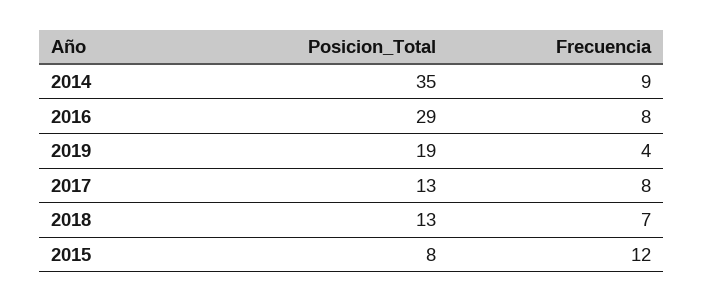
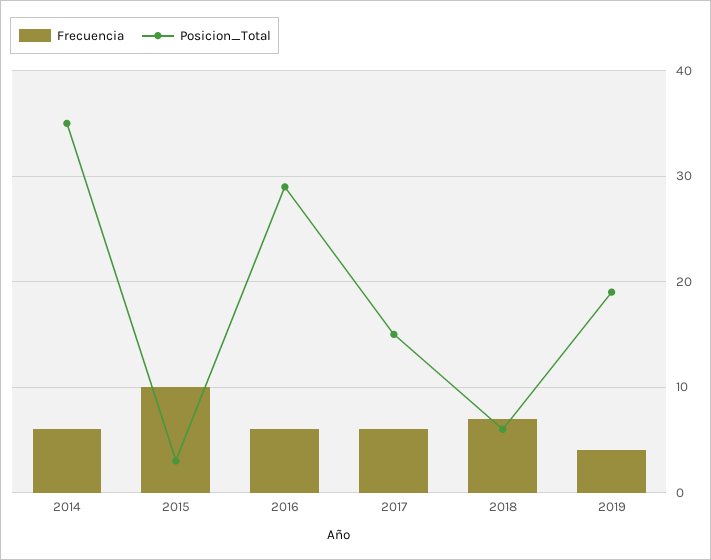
  {
    "Posicion_Total": {
      "2014": 35,
      "2016": 29,
      "2019": 19,
-     "2017": 13,
+     "2017": 15,
-     "2018": 13,
+     "2018": 6,
-     "2015": 8
+     "2015": 3
    },
    "Frecuencia": {
-     "2014": 9,
+     "2014": 6,
-     "2016": 8,
+     "2016": 6,
      "2019": 4,
-     "2017": 8,
+     "2017": 6,
      "2018": 7,
-     "2015": 12
+     "2015": 10
    }
  }

